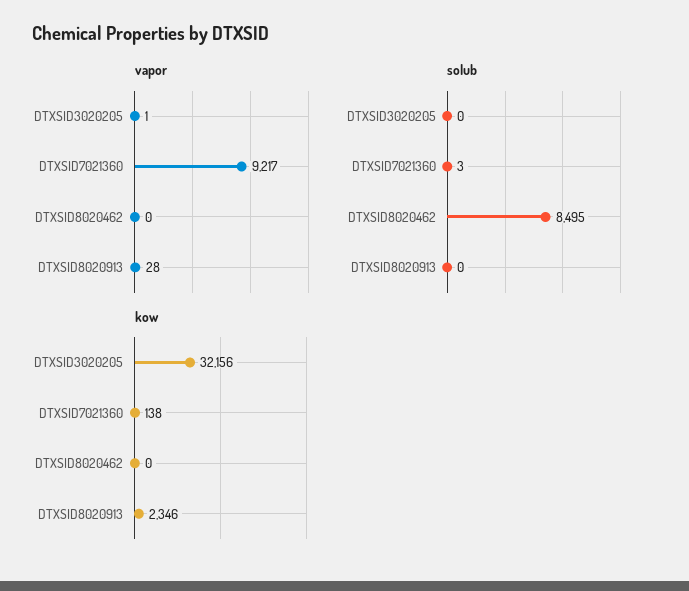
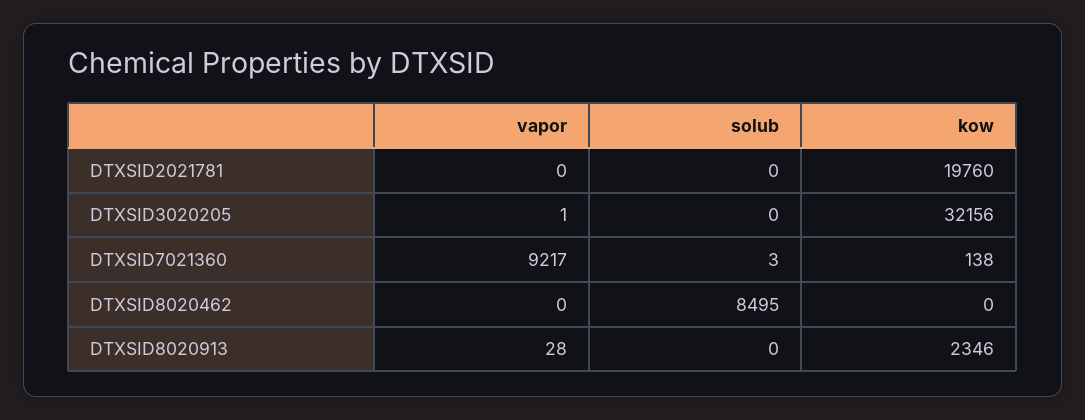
  {
    "vapor": {
      "DTXSID3020205": 1,
      "DTXSID7021360": 9217,
      "DTXSID8020462": 0,
-     "DTXSID8020913": 28
+     "DTXSID8020913": 28,
+     "DTXSID2021781": 0
    },
    "solub": {
      "DTXSID3020205": 0,
      "DTXSID7021360": 3,
      "DTXSID8020462": 8495,
-     "DTXSID8020913": 0
+     "DTXSID8020913": 0,
+     "DTXSID2021781": 0
    },
    "kow": {
      "DTXSID3020205": 32156,
      "DTXSID7021360": 138,
      "DTXSID8020462": 0,
-     "DTXSID8020913": 2346
+     "DTXSID8020913": 2346,
+     "DTXSID2021781": 19760
    }
  }

